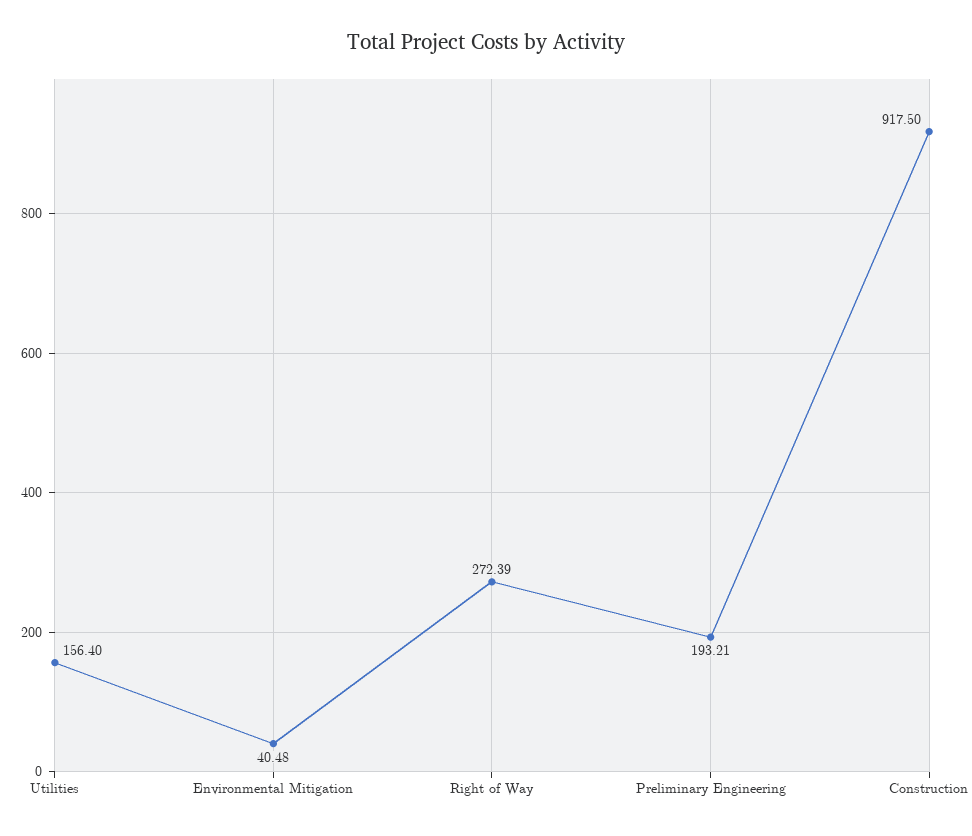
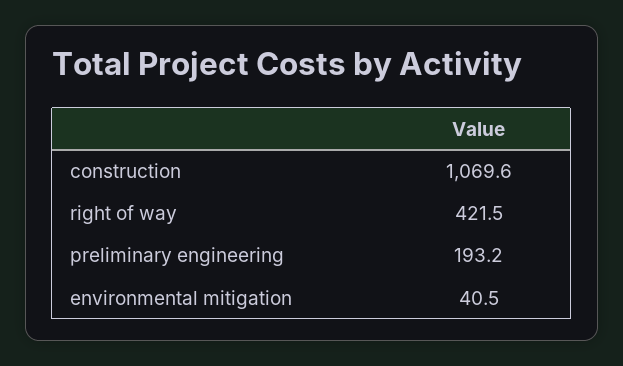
  {
-   "Utilities": 156.4,
    "Environmental Mitigation": 40.48,
-   "Right of Way": 272.39,
+   "Right of Way": 421.5,
    "Preliminary Engineering": 193.21,
-   "Construction": 917.5
+   "Construction": 1069.6
  }

